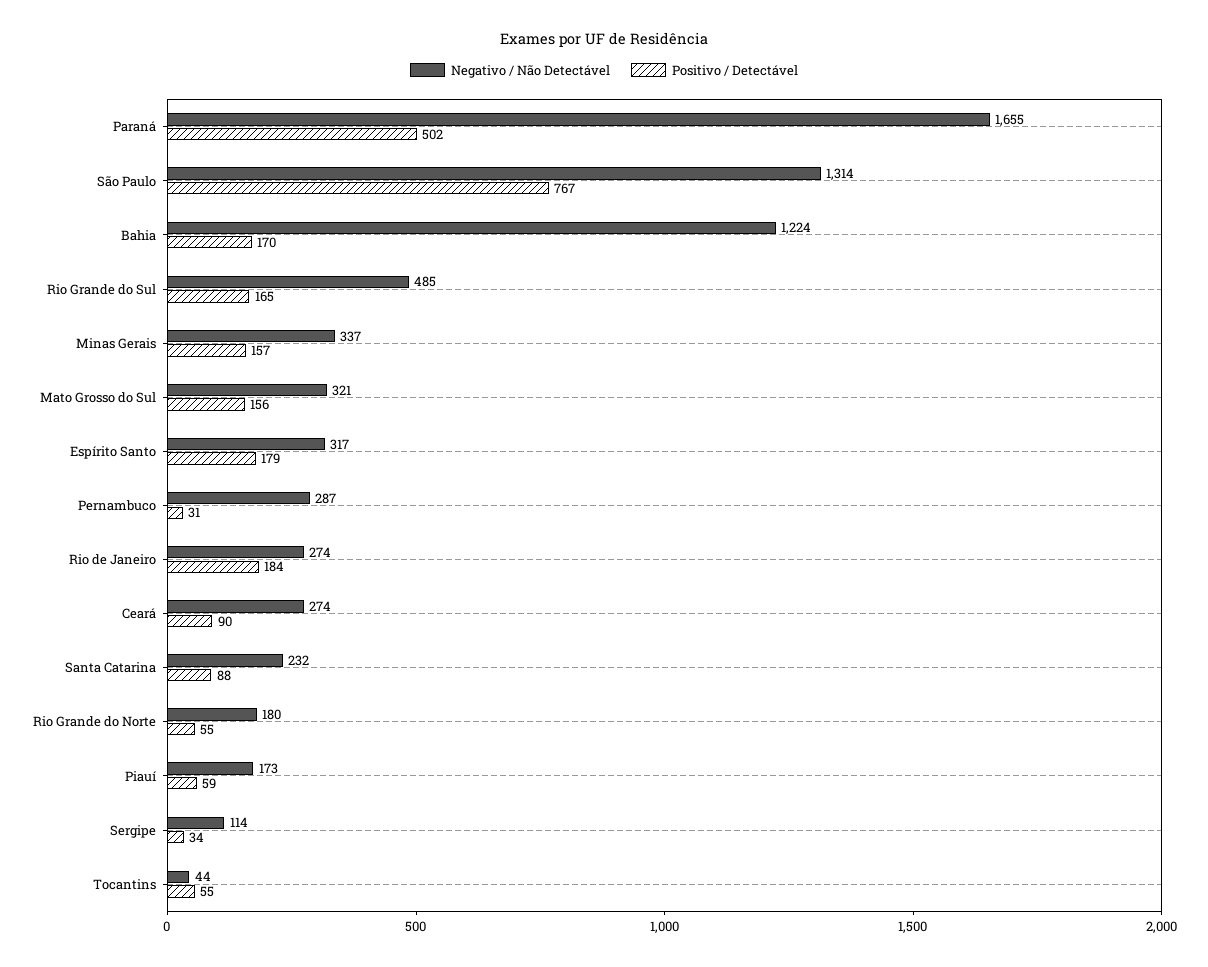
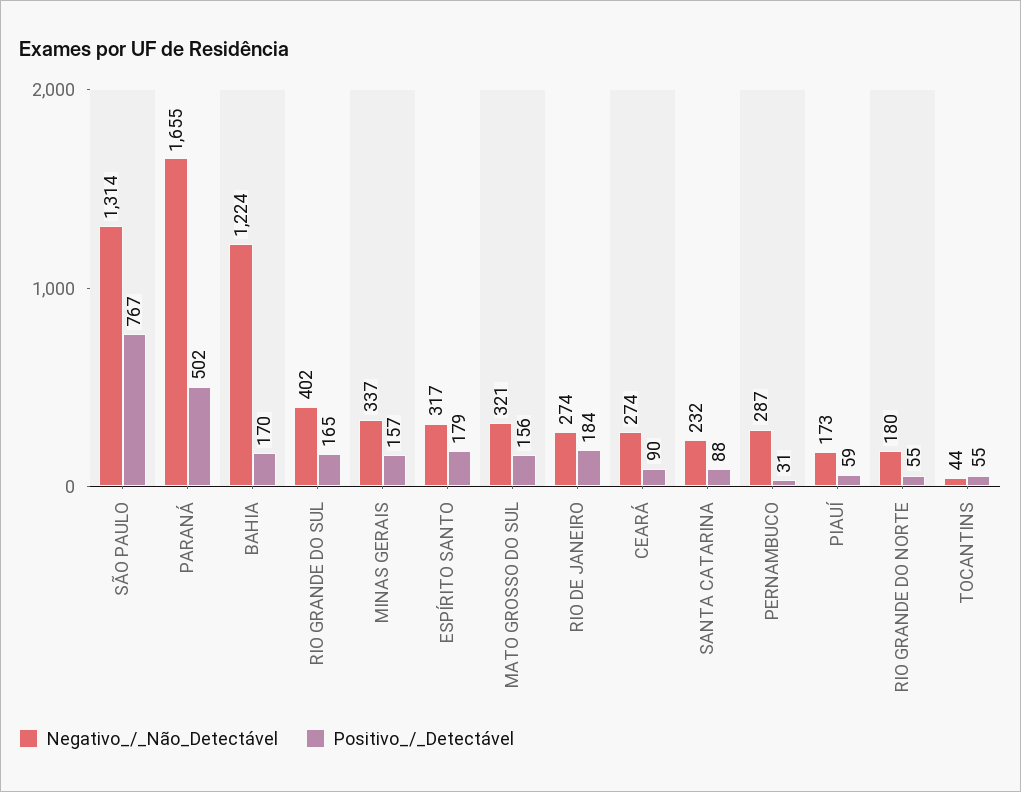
  {
    "Negativo / Não Detectável": {
      "Paraná": 1655,
      "São Paulo": 1314,
      "Bahia": 1224,
-     "Rio Grande do Sul": 485,
+     "Rio Grande do Sul": 402,
      "Minas Gerais": 337,
      "Mato Grosso do Sul": 321,
      "Espírito Santo": 317,
      "Pernambuco": 287,
      "Rio de Janeiro": 274,
      "Ceará": 274,
      "Santa Catarina": 232,
      "Rio Grande do Norte": 180,
      "Piauí": 173,
-     "Sergipe": 114,
      "Tocantins": 44
    },
    "Positivo / Detectável": {
      "Paraná": 502,
      "São Paulo": 767,
      "Bahia": 170,
      "Rio Grande do Sul": 165,
      "Minas Gerais": 157,
      "Mato Grosso do Sul": 156,
      "Espírito Santo": 179,
      "Pernambuco": 31,
      "Rio de Janeiro": 184,
      "Ceará": 90,
      "Santa Catarina": 88,
      "Rio Grande do Norte": 55,
      "Piauí": 59,
-     "Sergipe": 34,
      "Tocantins": 55
    }
  }

